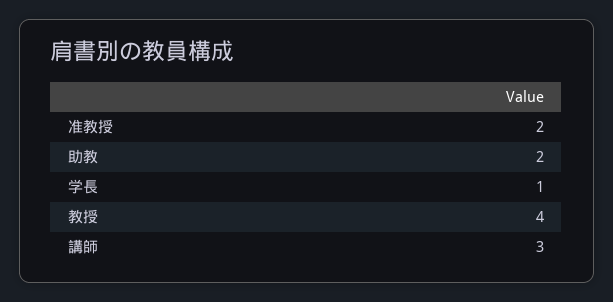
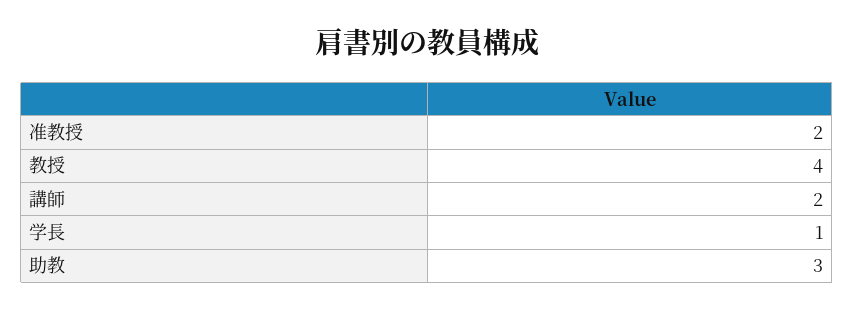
  {
    "准教授": 2,
-   "助教": 2,
+   "助教": 3,
    "学長": 1,
    "教授": 4,
-   "講師": 3
+   "講師": 2
  }

